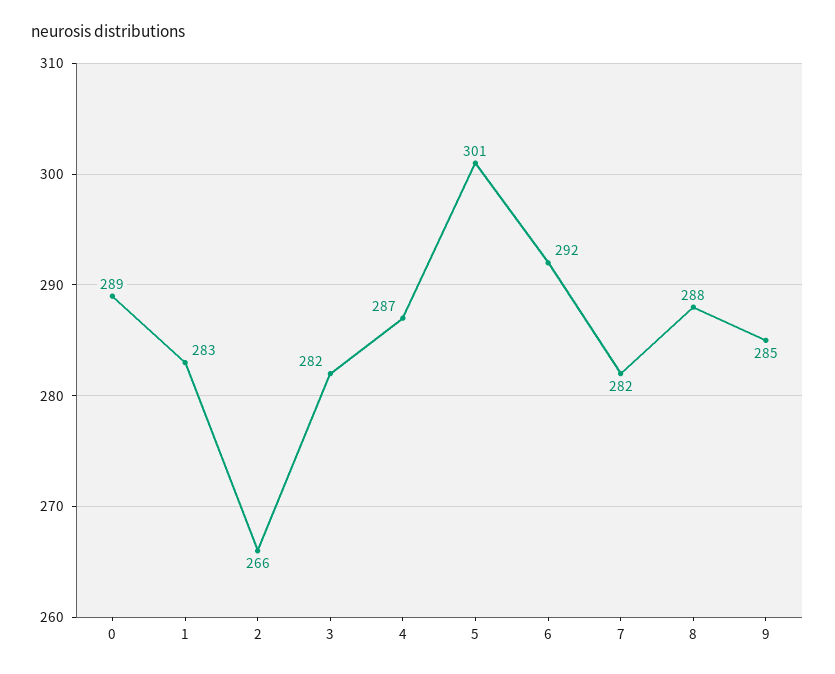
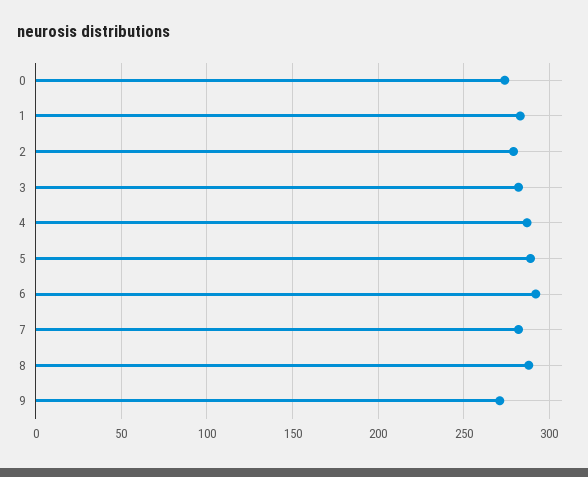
  {
-   "0": 289,
+   "0": 275,
    "1": 283,
-   "2": 266,
+   "2": 280,
    "3": 282,
    "4": 287,
-   "5": 301,
+   "5": 290,
    "6": 292,
    "7": 282,
    "8": 288,
-   "9": 285
+   "9": 270
  }

